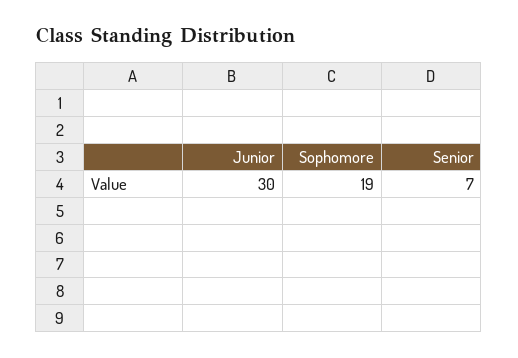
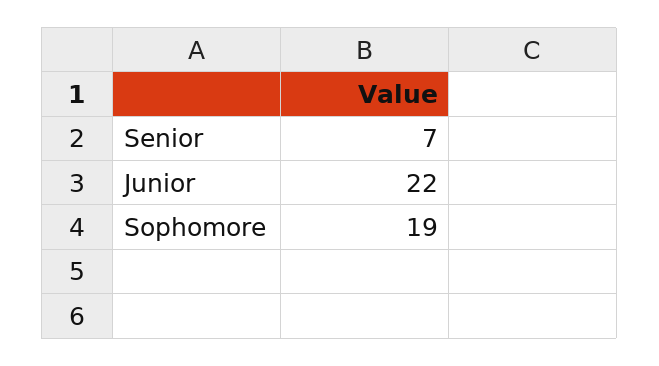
  {
-   "Junior": 30,
+   "Junior": 22,
    "Sophomore": 19,
    "Senior": 7
  }

